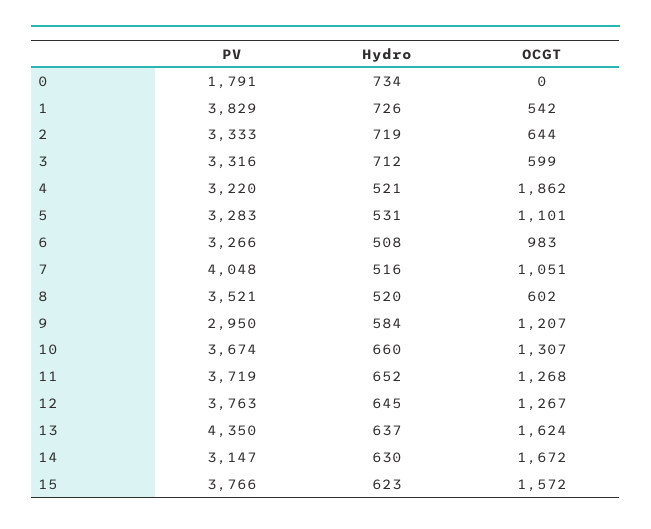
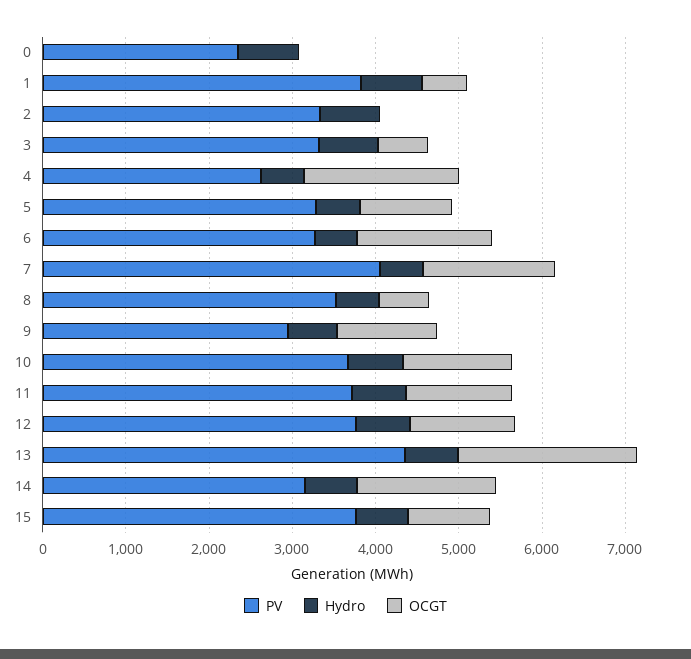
  {
    "PV": {
-     "0": 1791,
+     "0": 2400,
      "1": 3829,
      "2": 3333,
      "3": 3316,
-     "4": 3220,
+     "4": 2600,
      "5": 3283,
      "6": 3266,
      "7": 4048,
      "8": 3521,
      "9": 2950,
      "10": 3674,
      "11": 3719,
      "12": 3763,
      "13": 4350,
      "14": 3147,
      "15": 3766
    },
    "Hydro": {
      "0": 734,
      "1": 726,
      "2": 719,
      "3": 712,
      "4": 521,
      "5": 531,
      "6": 508,
      "7": 516,
      "8": 520,
      "9": 584,
      "10": 660,
      "11": 652,
      "12": 645,
      "13": 637,
      "14": 630,
      "15": 623
    },
    "OCGT": {
      "0": 0,
      "1": 542,
-     "2": 644,
+     "2": 0,
      "3": 599,
      "4": 1862,
      "5": 1101,
-     "6": 983,
+     "6": 1600,
-     "7": 1051,
+     "7": 1600,
      "8": 602,
      "9": 1207,
      "10": 1307,
      "11": 1268,
      "12": 1267,
-     "13": 1624,
+     "13": 2200,
      "14": 1672,
-     "15": 1572
+     "15": 1000
    }
  }

